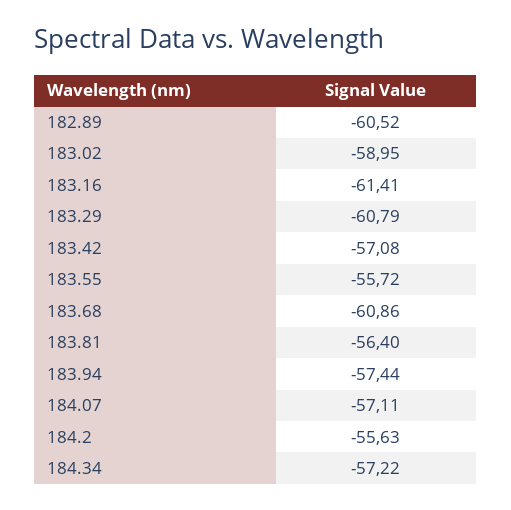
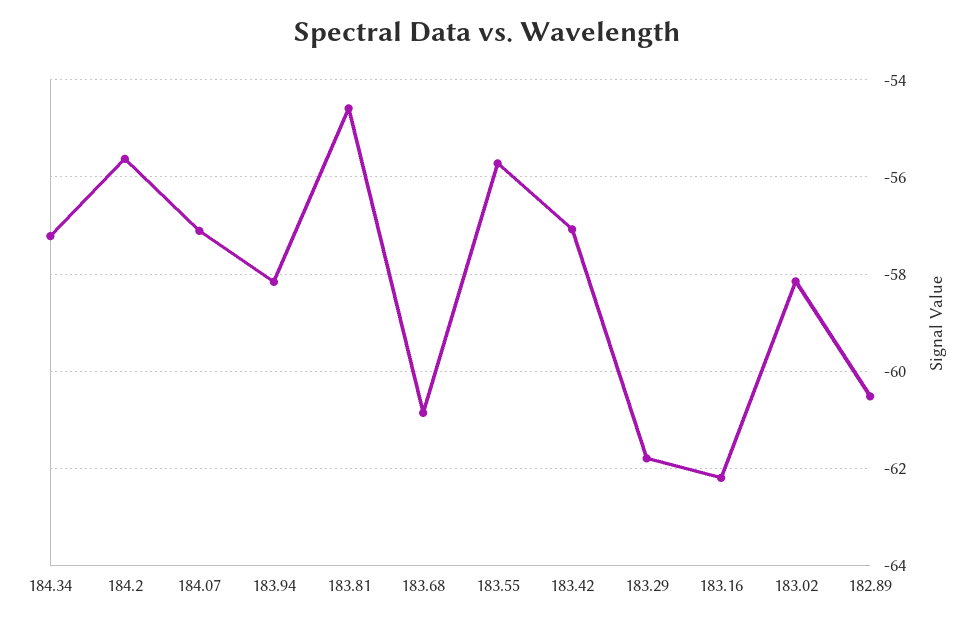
  {
    "182.89": -60.52,
-   "183.02": -58.95,
+   "183.02": -58.2,
-   "183.16": -61.41,
+   "183.16": -62.2,
-   "183.29": -60.79,
+   "183.29": -61.8,
    "183.42": -57.08,
    "183.55": -55.72,
    "183.68": -60.86,
-   "183.81": -56.4,
+   "183.81": -54.6,
-   "183.94": -57.44,
+   "183.94": -58.2,
    "184.07": -57.11,
    "184.2": -55.63,
    "184.34": -57.22
  }

